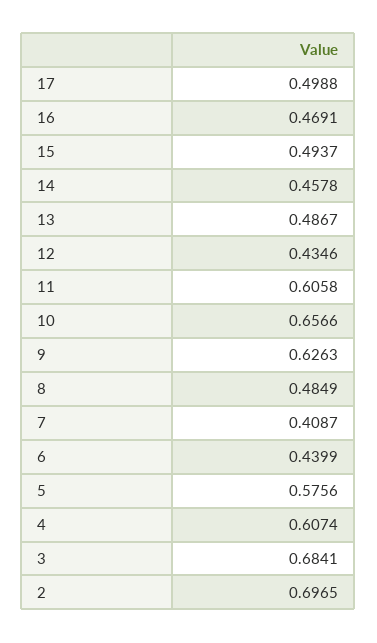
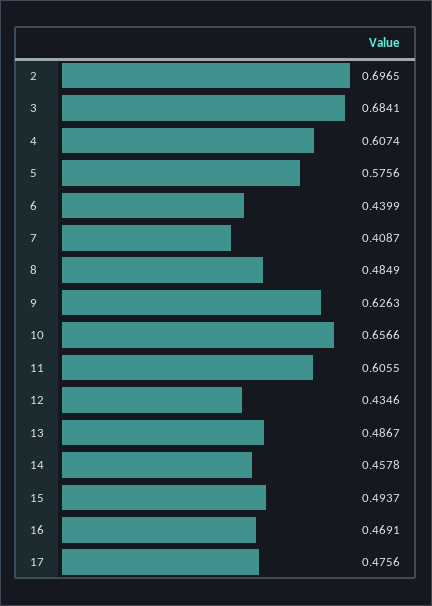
  {
-   "17": 0.4988,
+   "17": 0.4756,
    "16": 0.4691,
    "15": 0.4937,
    "14": 0.4578,
    "13": 0.4867,
    "12": 0.4346,
-   "11": 0.6058,
+   "11": 0.6055,
    "10": 0.6566,
    "9": 0.6263,
    "8": 0.4849,
    "7": 0.4087,
    "6": 0.4399,
    "5": 0.5756,
    "4": 0.6074,
    "3": 0.6841,
    "2": 0.6965
  }

